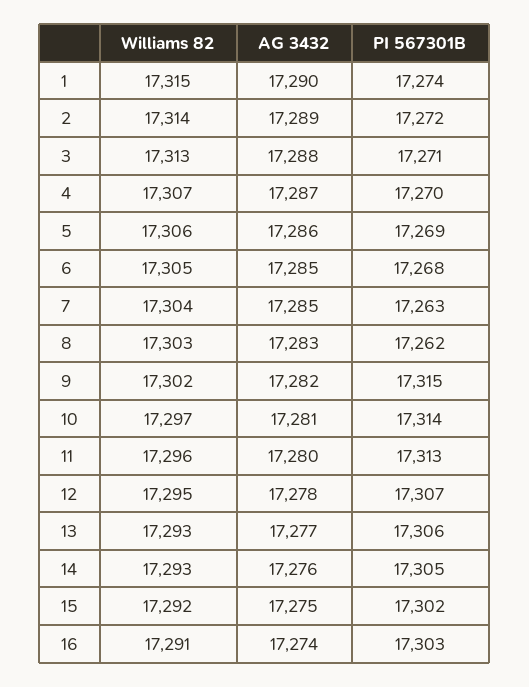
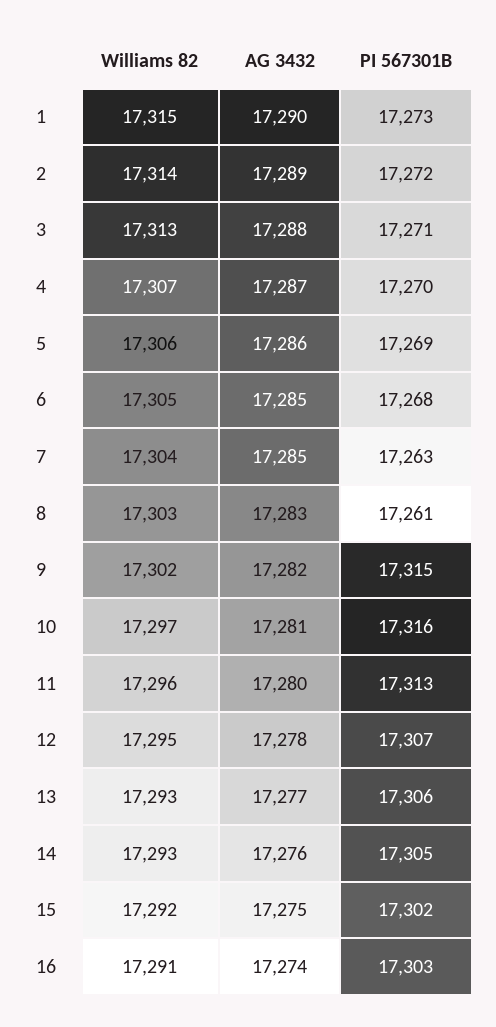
  {
    "Williams 82": {
      "1": 17315,
      "2": 17314,
      "3": 17313,
      "4": 17307,
      "5": 17306,
      "6": 17305,
      "7": 17304,
      "8": 17303,
      "9": 17302,
      "10": 17297,
      "11": 17296,
      "12": 17295,
      "13": 17293,
      "14": 17293,
      "15": 17292,
      "16": 17291
    },
    "AG 3432": {
      "1": 17290,
      "2": 17289,
      "3": 17288,
      "4": 17287,
      "5": 17286,
      "6": 17285,
      "7": 17285,
      "8": 17283,
      "9": 17282,
      "10": 17281,
      "11": 17280,
      "12": 17278,
      "13": 17277,
      "14": 17276,
      "15": 17275,
      "16": 17274
    },
    "PI 567301B": {
-     "1": 17274,
+     "1": 17273,
      "2": 17272,
      "3": 17271,
      "4": 17270,
      "5": 17269,
      "6": 17268,
      "7": 17263,
-     "8": 17262,
+     "8": 17261,
      "9": 17315,
-     "10": 17314,
+     "10": 17316,
      "11": 17313,
      "12": 17307,
      "13": 17306,
      "14": 17305,
      "15": 17302,
      "16": 17303
    }
  }

